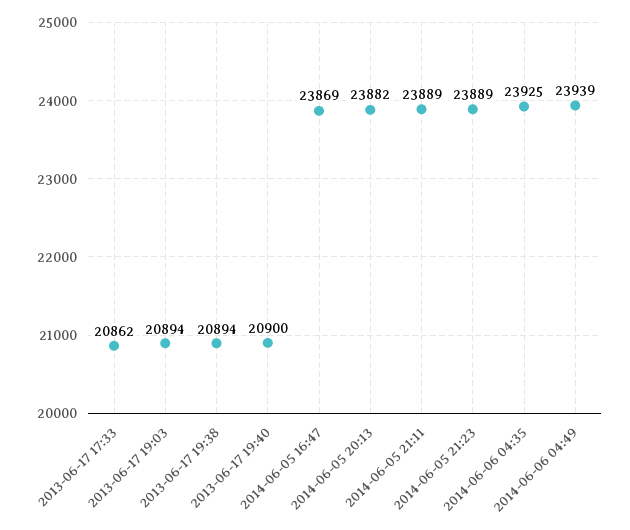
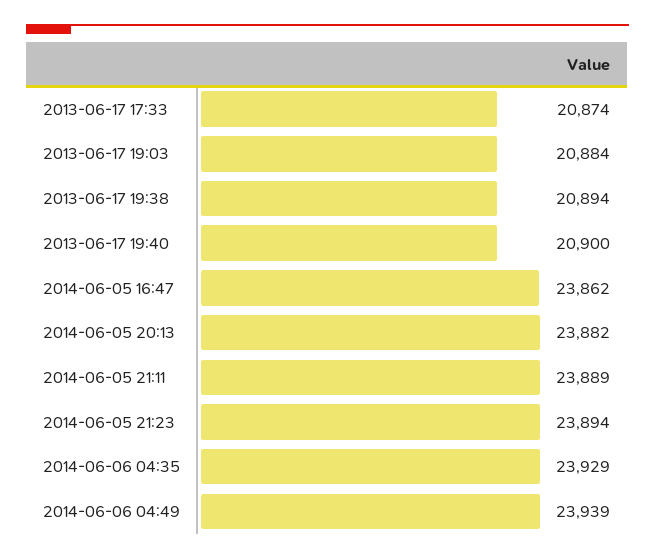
  {
-   "2013-06-17 17:33": 20862,
+   "2013-06-17 17:33": 20874,
-   "2013-06-17 19:03": 20894,
+   "2013-06-17 19:03": 20884,
    "2013-06-17 19:38": 20894,
    "2013-06-17 19:40": 20900,
-   "2014-06-05 16:47": 23869,
+   "2014-06-05 16:47": 23862,
    "2014-06-05 20:13": 23882,
    "2014-06-05 21:11": 23889,
-   "2014-06-05 21:23": 23889,
+   "2014-06-05 21:23": 23894,
-   "2014-06-06 04:35": 23925,
+   "2014-06-06 04:35": 23929,
    "2014-06-06 04:49": 23939
  }

